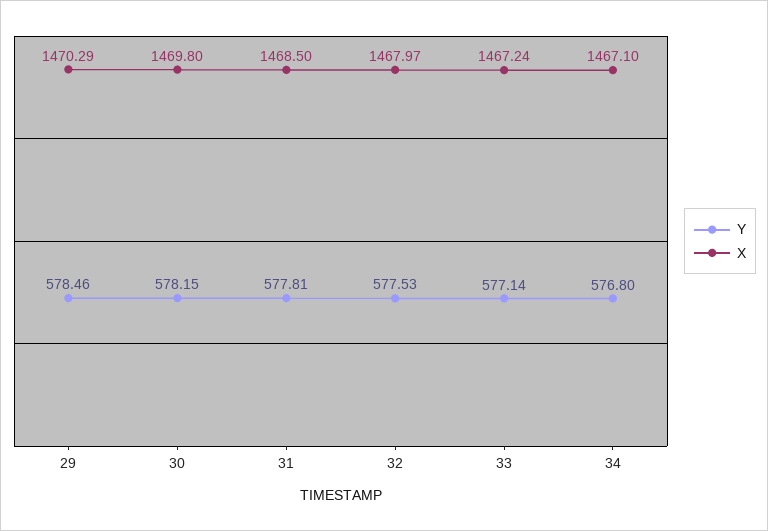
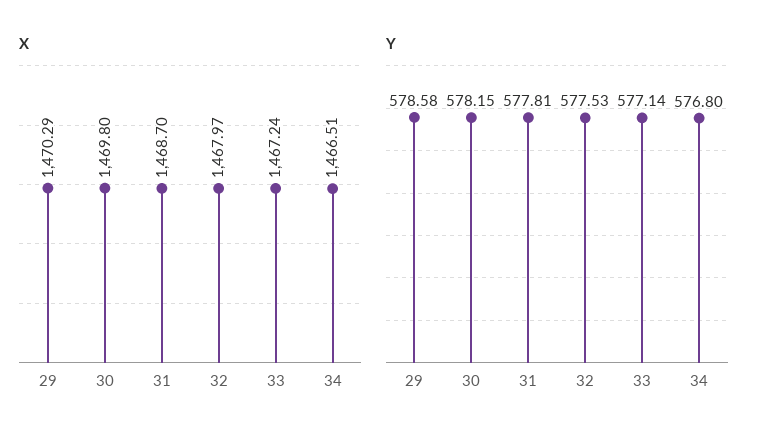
  {
    "Y": {
-     "29": 578.46,
+     "29": 578.58,
      "30": 578.15,
      "31": 577.81,
      "32": 577.53,
      "33": 577.14,
      "34": 576.8
    },
    "X": {
      "29": 1470.29,
      "30": 1469.8,
-     "31": 1468.5,
+     "31": 1468.7,
      "32": 1467.97,
      "33": 1467.24,
-     "34": 1467.1
+     "34": 1466.51
    }
  }

